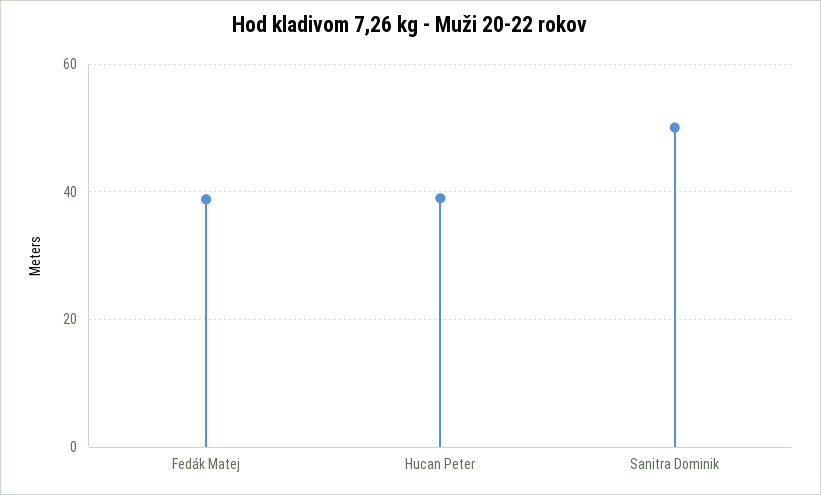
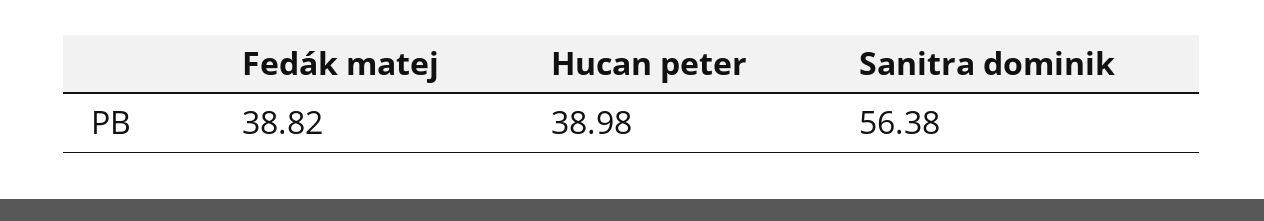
  {
    "Fedák Matej": 38.82,
    "Hucan Peter": 38.98,
-   "Sanitra Dominik": 50
+   "Sanitra Dominik": 56.38
  }

